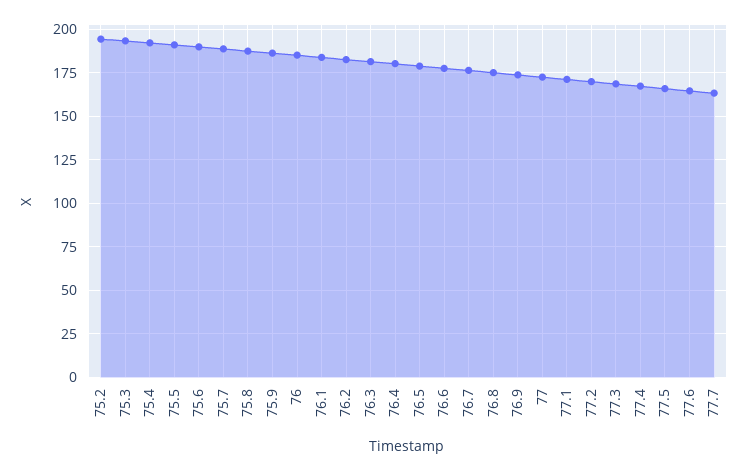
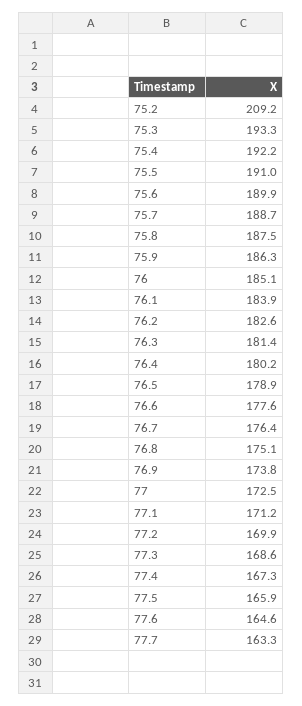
  {
-   "75.2": 195,
+   "75.2": 209.2,
    "75.3": 193.3,
    "75.4": 192.2,
    "75.5": 191,
    "75.6": 189.9,
    "75.7": 188.7,
    "75.8": 187.5,
    "75.9": 186.3,
    "76": 185.1,
    "76.1": 183.9,
    "76.2": 182.6,
    "76.3": 181.4,
    "76.4": 180.2,
    "76.5": 178.9,
    "76.6": 177.6,
    "76.7": 176.4,
    "76.8": 175.1,
    "76.9": 173.8,
    "77": 172.5,
    "77.1": 171.2,
    "77.2": 169.9,
    "77.3": 168.6,
    "77.4": 167.3,
    "77.5": 165.9,
    "77.6": 164.6,
    "77.7": 163.3
  }

